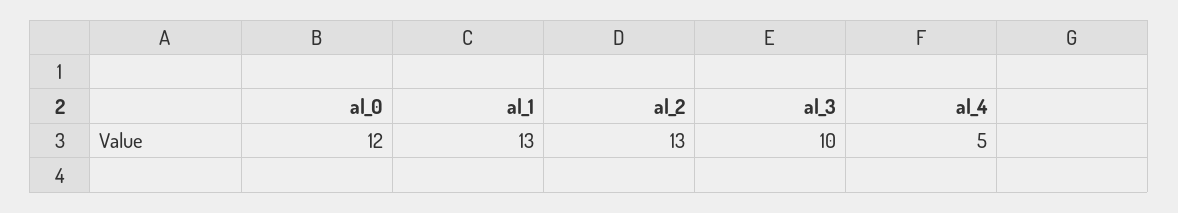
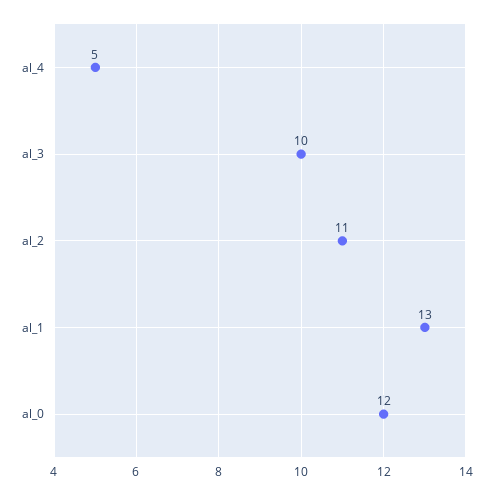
  {
    "al_0": 12,
    "al_1": 13,
-   "al_2": 13,
+   "al_2": 11,
    "al_3": 10,
    "al_4": 5
  }

